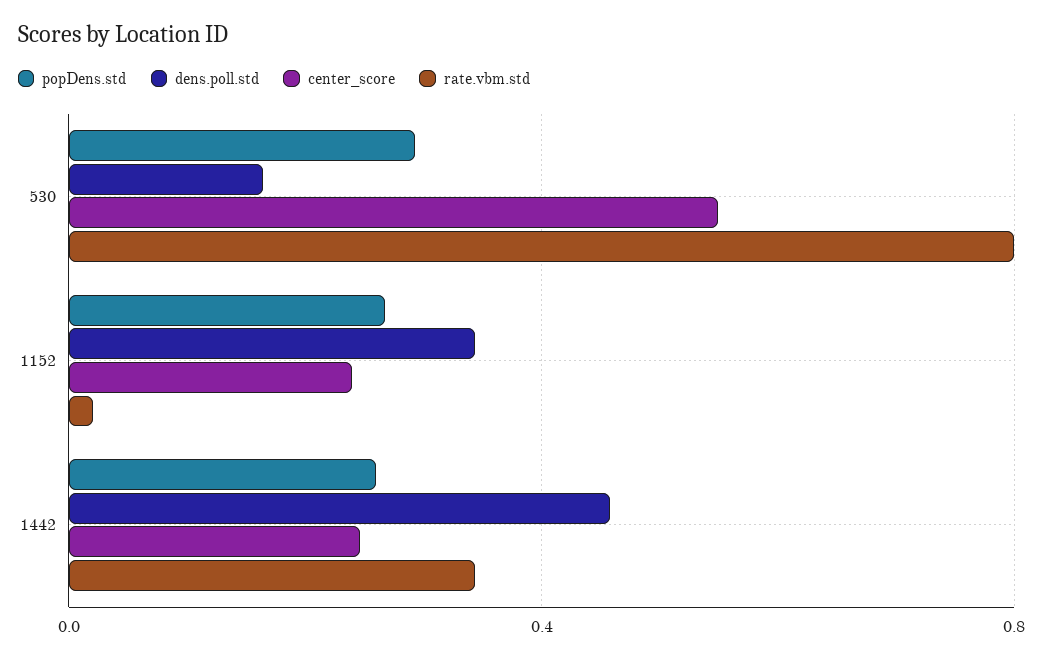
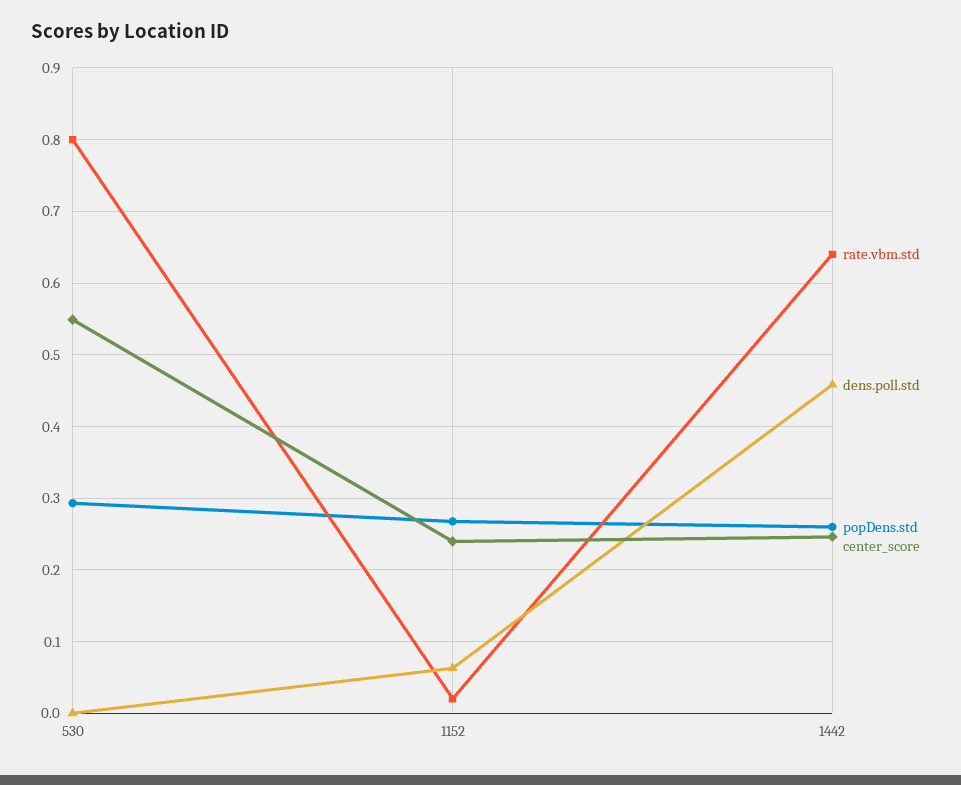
  {
    "popDens.std": {
      "530": 0.29,
      "1152": 0.27,
      "1442": 0.26
    },
    "dens.poll.std": {
-     "530": 0.15,
+     "530": 0,
-     "1152": 0.35,
+     "1152": 0.06,
      "1442": 0.46
    },
    "center_score": {
      "530": 0.55,
      "1152": 0.24,
      "1442": 0.25
    },
    "rate.vbm.std": {
      "530": 0.8,
      "1152": 0.02,
-     "1442": 0.35
+     "1442": 0.64
    }
  }

